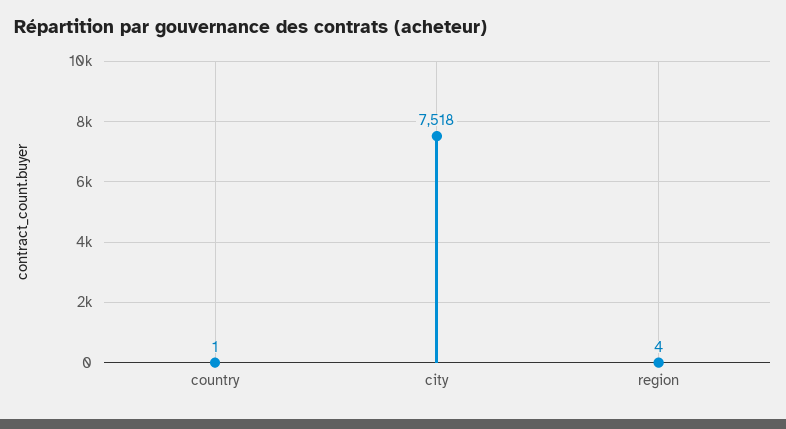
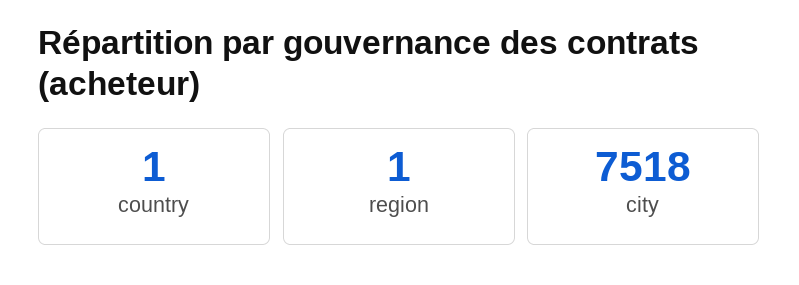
  {
    "country": 1,
    "city": 7518,
-   "region": 4
+   "region": 1
  }

